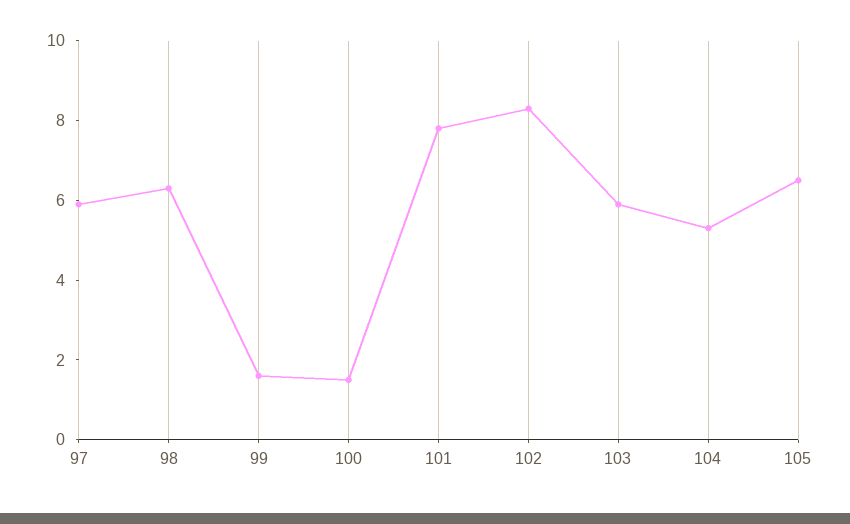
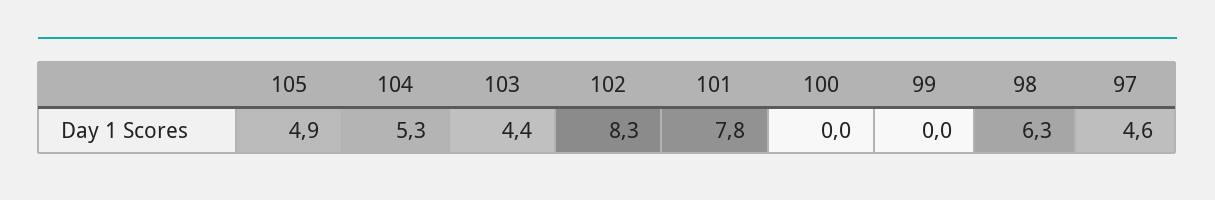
  {
-   "97": 6,
+   "97": 4.6,
    "98": 6.3,
-   "99": 1.5,
+   "99": 0,
-   "100": 1.5,
+   "100": 0,
    "101": 7.8,
    "102": 8.3,
-   "103": 6,
+   "103": 4.4,
    "104": 5.3,
-   "105": 6.5
+   "105": 4.9
  }

